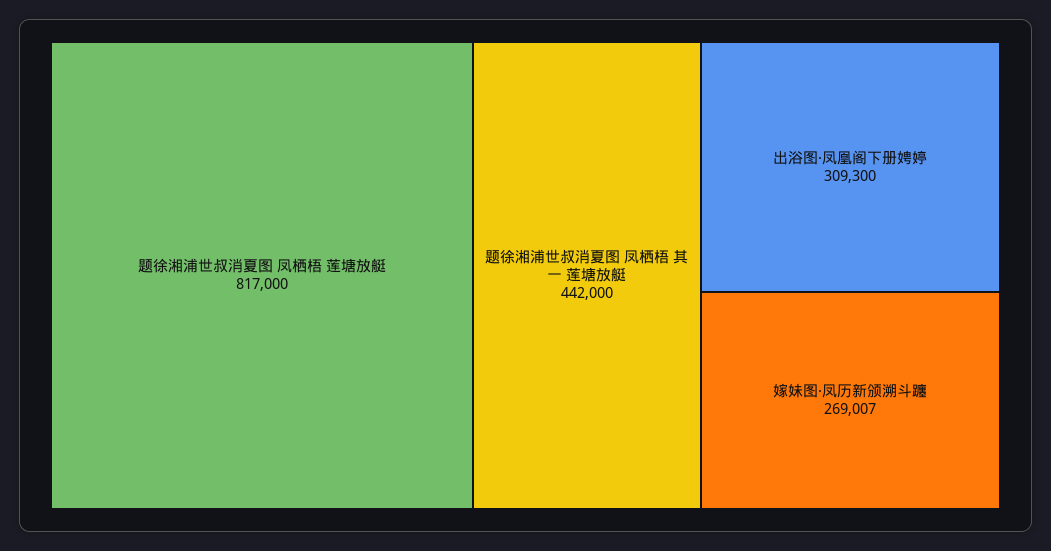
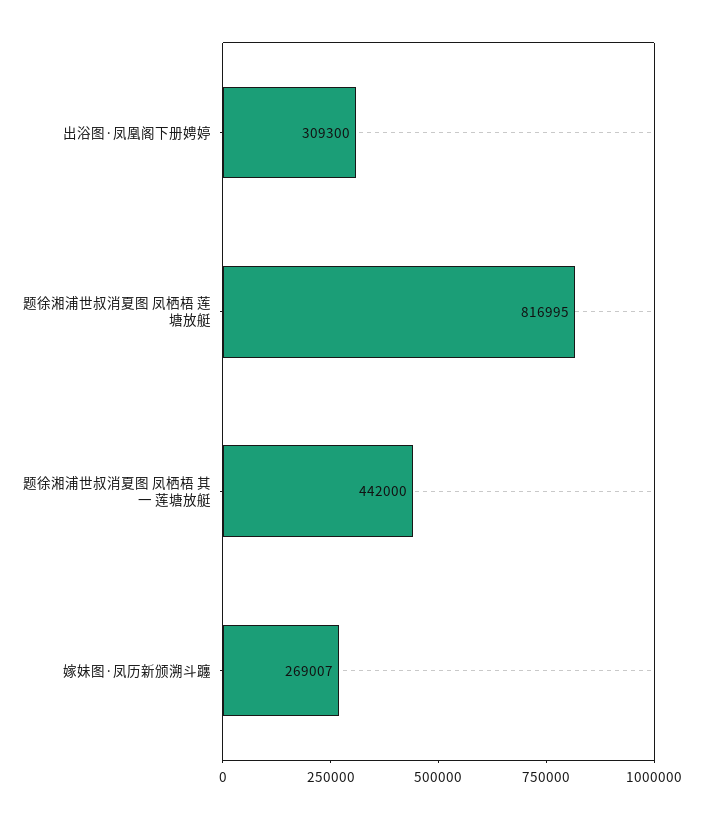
  {
-   "题徐湘浦世叔消夏图 凤栖梧 莲塘放艇": 817000,
+   "题徐湘浦世叔消夏图 凤栖梧 莲塘放艇": 816995,
    "题徐湘浦世叔消夏图 凤栖梧 其一 莲塘放艇": 442000,
    "出浴图·凤凰阁下册娉婷": 309300,
    "嫁妹图·凤历新颁溯斗躔": 269007
  }

